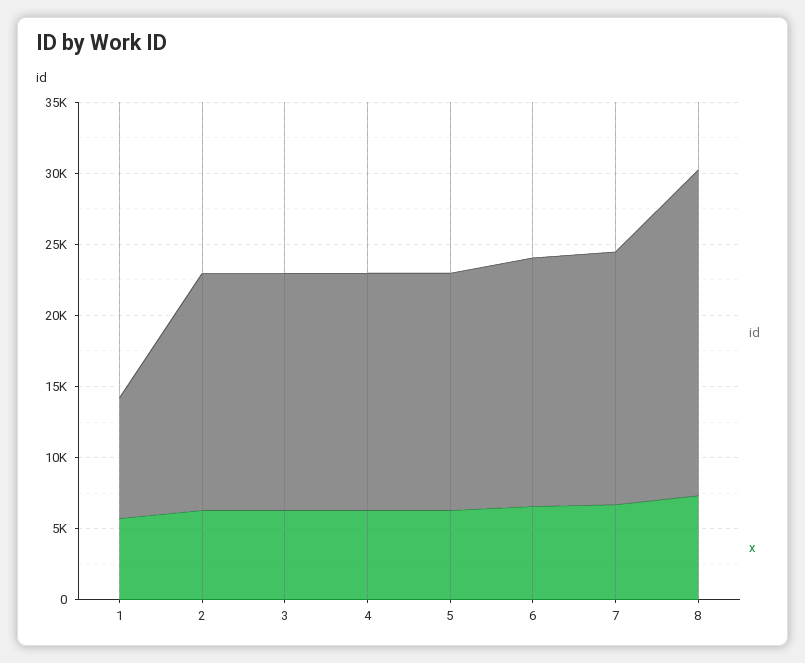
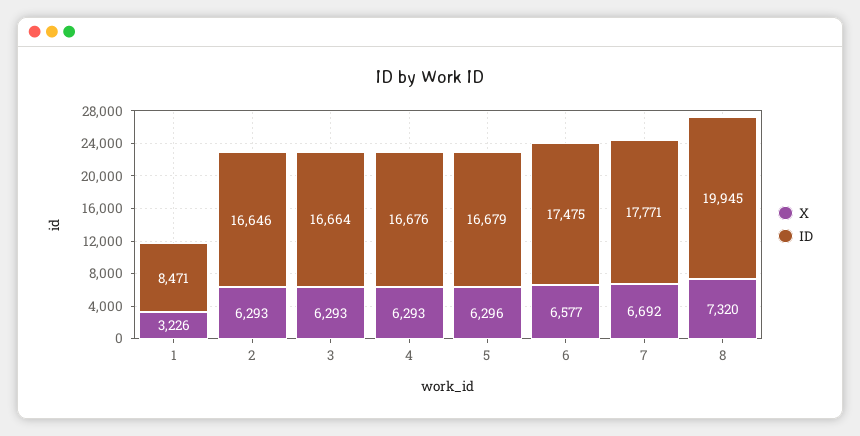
  {
    "id": {
      "1": 8471,
      "2": 16646,
      "3": 16664,
      "4": 16676,
      "5": 16679,
      "6": 17475,
      "7": 17771,
-     "8": 23000
+     "8": 19945
    },
    "x": {
-     "1": 6000,
+     "1": 3226,
      "2": 6293,
      "3": 6293,
      "4": 6293,
      "5": 6296,
      "6": 6577,
      "7": 6692,
      "8": 7320
    }
  }

